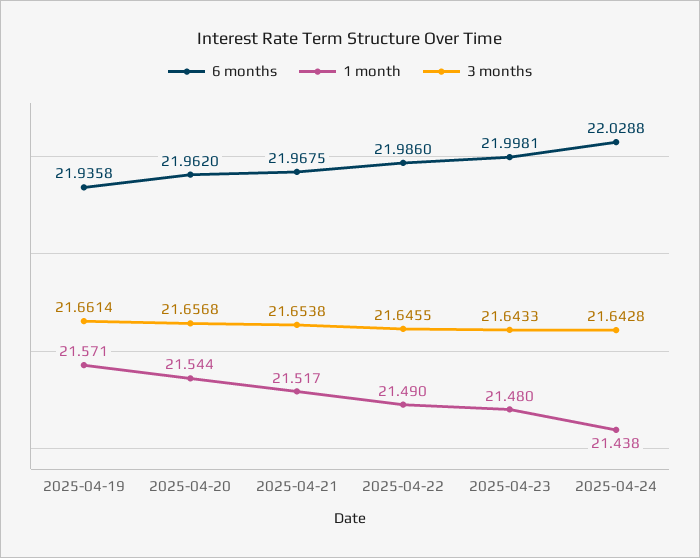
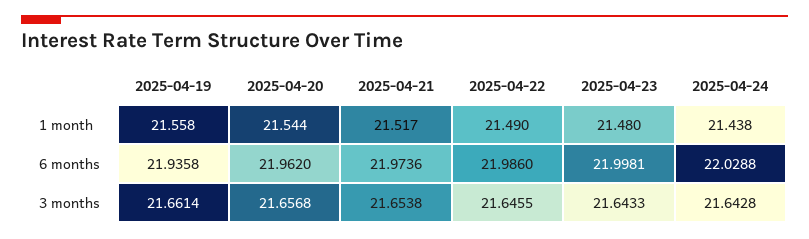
  {
    "6 months": {
      "2025-04-19": 21.9358,
      "2025-04-20": 21.962,
-     "2025-04-21": 21.9675,
+     "2025-04-21": 21.9736,
      "2025-04-22": 21.986,
      "2025-04-23": 21.9981,
      "2025-04-24": 22.0288
    },
    "1 month": {
-     "2025-04-19": 21.571,
+     "2025-04-19": 21.558,
      "2025-04-20": 21.544,
      "2025-04-21": 21.517,
      "2025-04-22": 21.49,
      "2025-04-23": 21.48,
      "2025-04-24": 21.438
    },
    "3 months": {
      "2025-04-19": 21.6614,
      "2025-04-20": 21.6568,
      "2025-04-21": 21.6538,
      "2025-04-22": 21.6455,
      "2025-04-23": 21.6433,
      "2025-04-24": 21.6428
    }
  }

